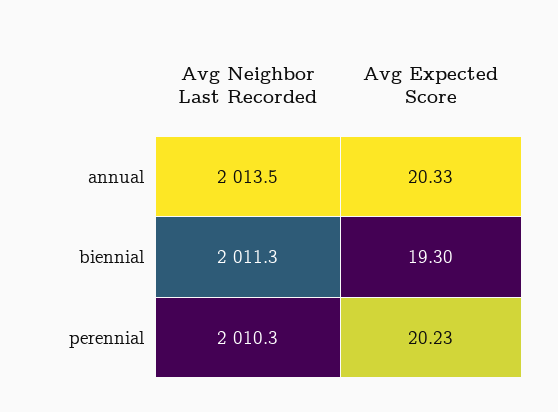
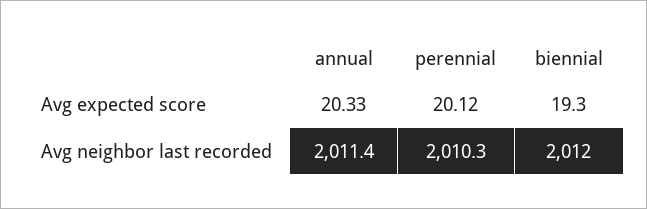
  {
    "Avg Neighbor Last Recorded": {
-     "annual": 2013.5,
+     "annual": 2011.4,
-     "biennial": 2011.3,
+     "biennial": 2012,
      "perennial": 2010.3
    },
    "Avg Expected Score": {
      "annual": 20.33,
      "biennial": 19.3,
-     "perennial": 20.23
+     "perennial": 20.12
    }
  }

